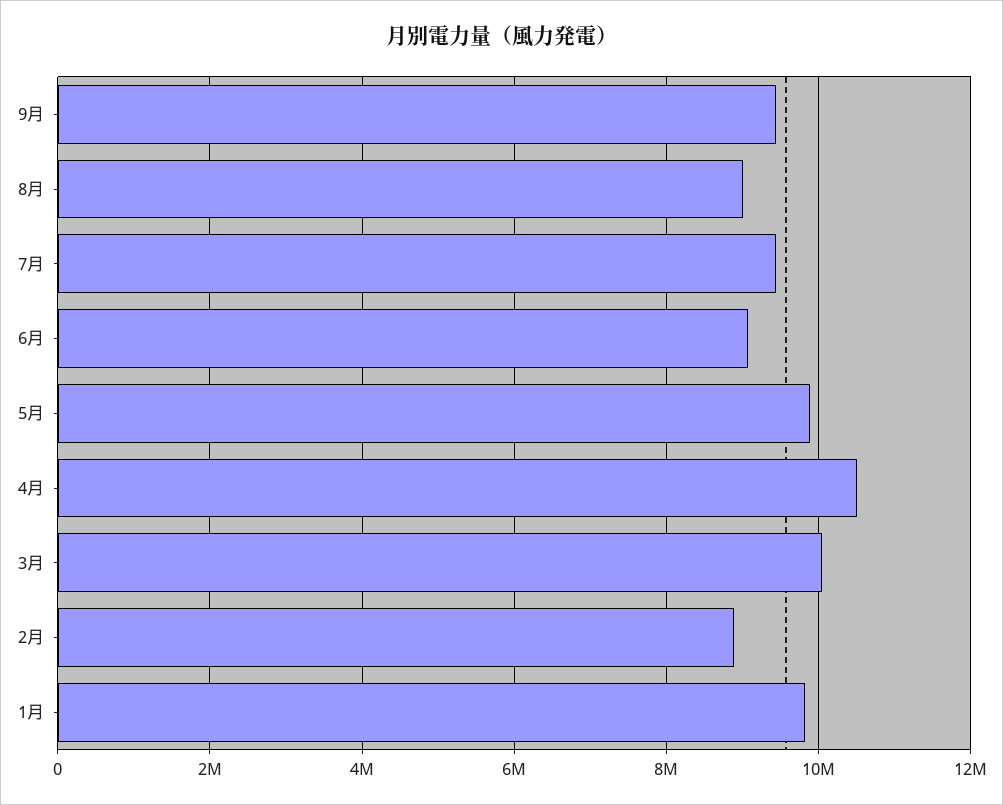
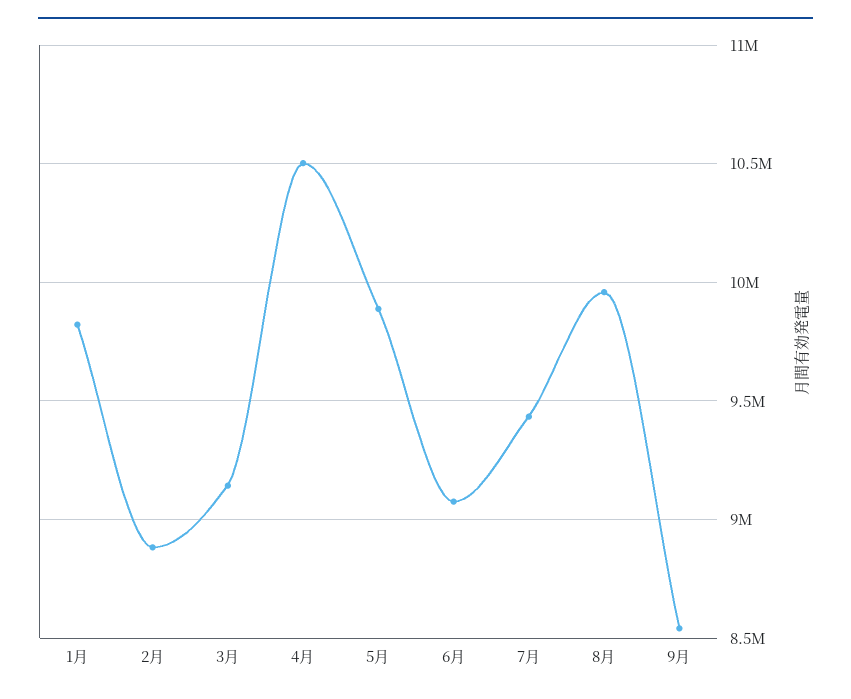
  {
-   "9月": 9400000,
+   "9月": 8550000,
-   "8月": 9000000,
+   "8月": 9950000,
    "7月": 9450000,
    "6月": 9100000,
    "5月": 9900000,
    "4月": 10500000,
-   "3月": 10000000,
+   "3月": 9150000,
    "2月": 8900000,
    "1月": 9800000
  }

